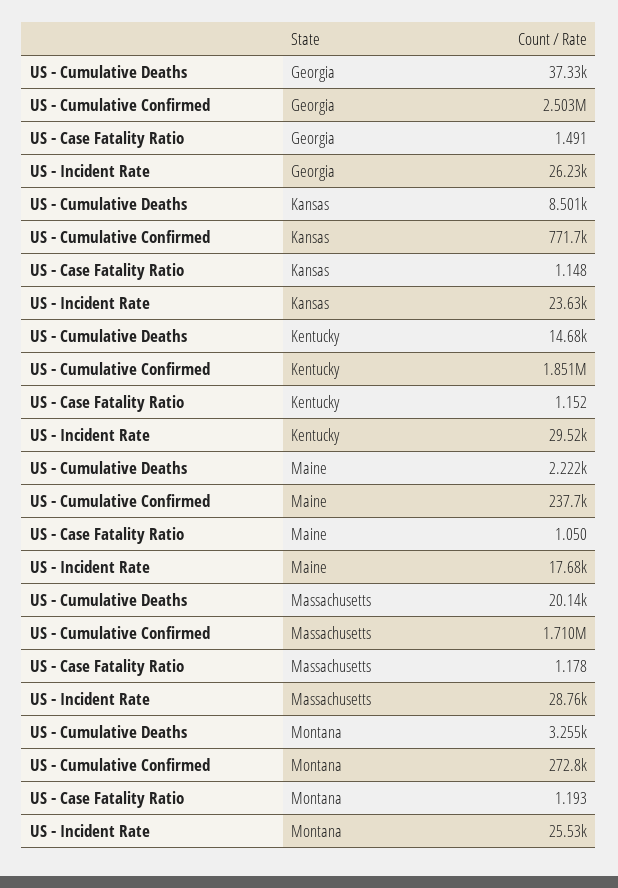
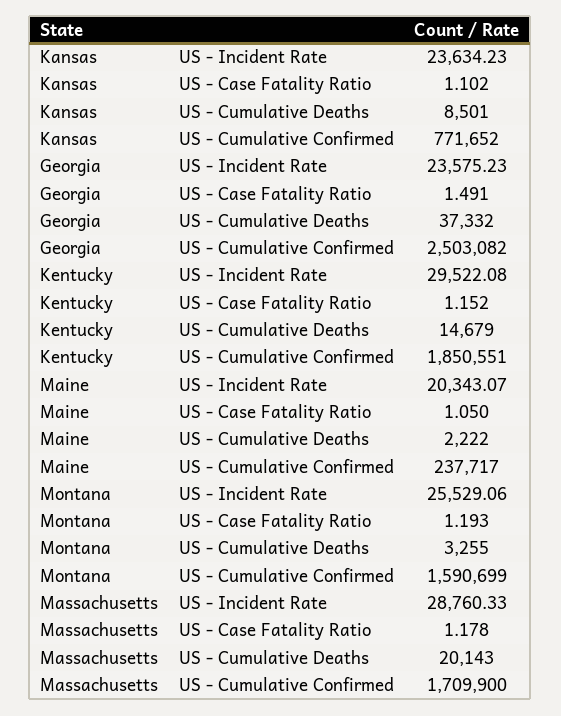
  {
    "US - Cumulative Deaths": {
      "Georgia": 37332,
      "Kansas": 8501,
      "Kentucky": 14679,
      "Maine": 2222,
      "Massachusetts": 20143,
      "Montana": 3255
    },
    "US - Cumulative Confirmed": {
      "Georgia": 2503082,
      "Kansas": 771652,
      "Kentucky": 1850551,
      "Maine": 237717,
      "Massachusetts": 1709900,
-     "Montana": 272800
+     "Montana": 1590699
    },
    "US - Case Fatality Ratio": {
      "Georgia": 1.491,
-     "Kansas": 1.148,
+     "Kansas": 1.102,
      "Kentucky": 1.152,
      "Maine": 1.05,
      "Massachusetts": 1.178,
      "Montana": 1.193
    },
    "US - Incident Rate": {
-     "Georgia": 26230,
+     "Georgia": 23575.23,
      "Kansas": 23634.23,
      "Kentucky": 29522.08,
-     "Maine": 17680,
+     "Maine": 20343.07,
      "Massachusetts": 28760.33,
      "Montana": 25529.06
    }
  }

